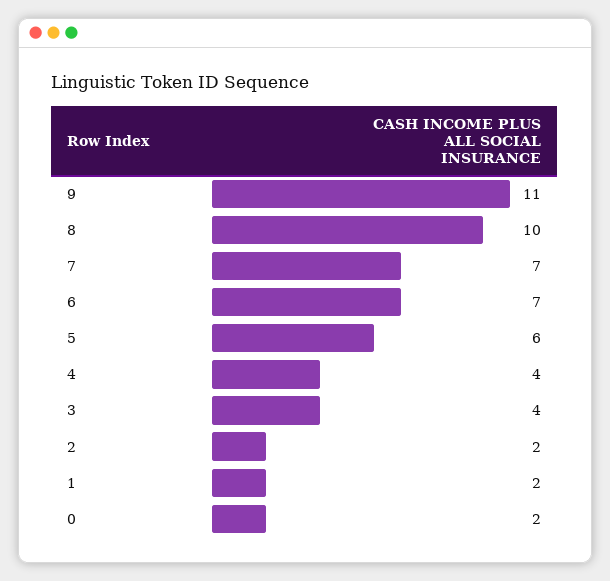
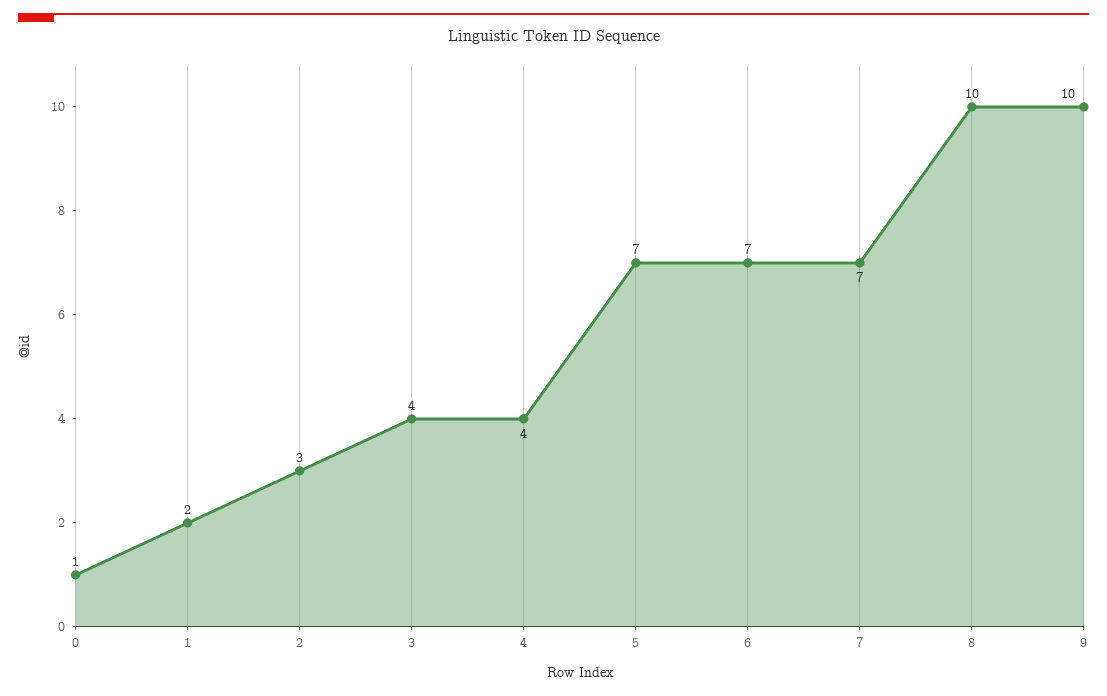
  {
-   "9": 11,
+   "9": 10,
    "8": 10,
    "7": 7,
    "6": 7,
-   "5": 6,
+   "5": 7,
    "4": 4,
    "3": 4,
-   "2": 2,
+   "2": 3,
    "1": 2,
-   "0": 2
+   "0": 1
  }

